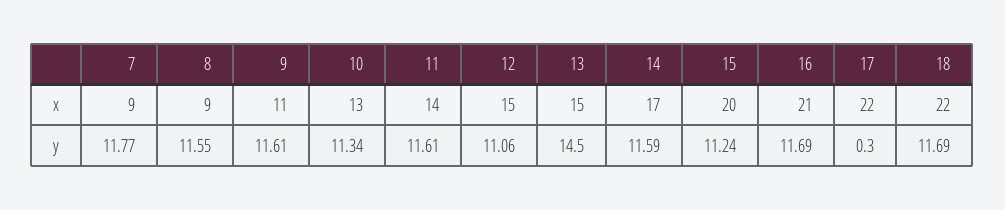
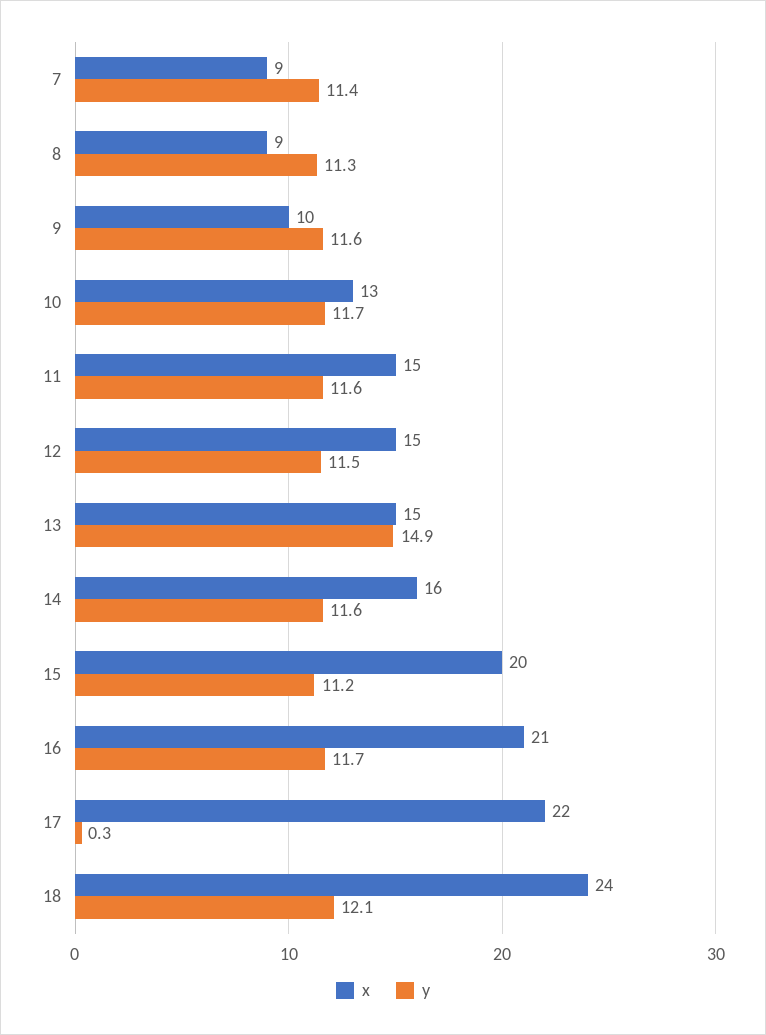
  {
    "x": {
      "7": 9,
      "8": 9,
-     "9": 11,
+     "9": 10,
      "10": 13,
-     "11": 14,
+     "11": 15,
      "12": 15,
      "13": 15,
-     "14": 17,
+     "14": 16,
      "15": 20,
      "16": 21,
      "17": 22,
-     "18": 22
+     "18": 24
    },
    "y": {
-     "7": 11.77,
+     "7": 11.4,
-     "8": 11.55,
+     "8": 11.3,
      "9": 11.61,
-     "10": 11.34,
+     "10": 11.7,
      "11": 11.61,
-     "12": 11.06,
+     "12": 11.5,
-     "13": 14.5,
+     "13": 14.9,
      "14": 11.59,
      "15": 11.24,
      "16": 11.69,
      "17": 0.3,
-     "18": 11.69
+     "18": 12.1
    }
  }

